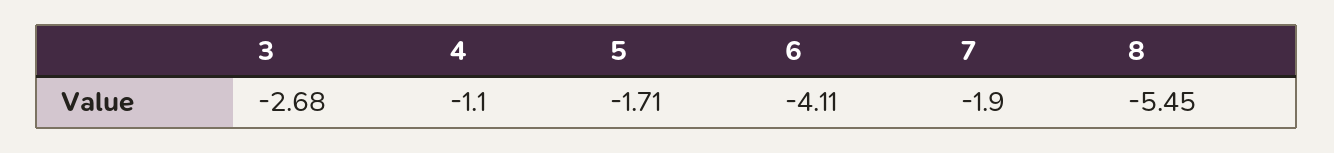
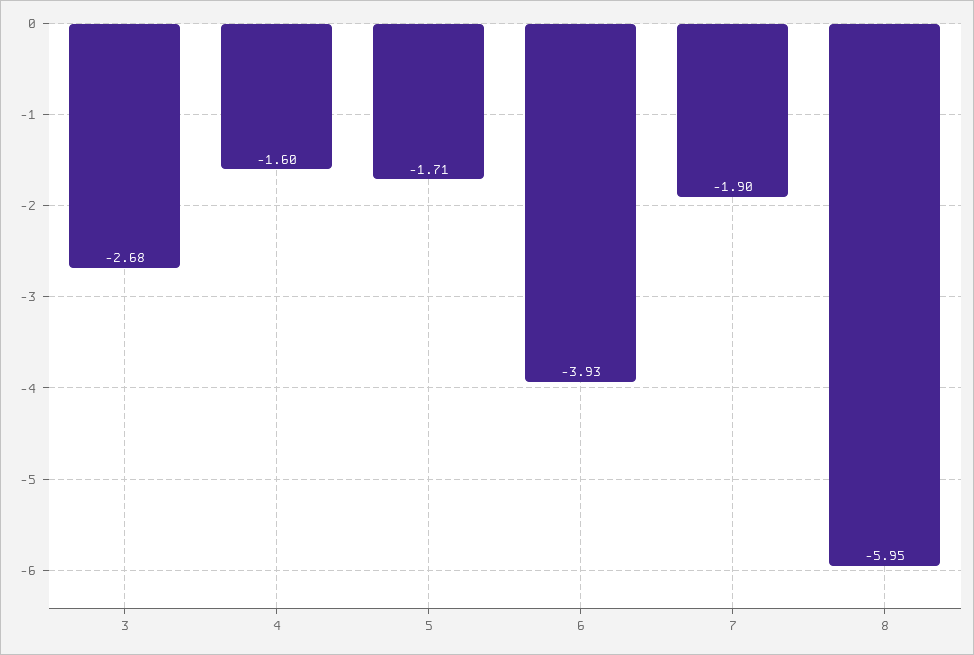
  {
    "3": -2.68,
-   "4": -1.1,
+   "4": -1.6,
    "5": -1.71,
-   "6": -4.11,
+   "6": -3.93,
    "7": -1.9,
-   "8": -5.45
+   "8": -5.95
  }

